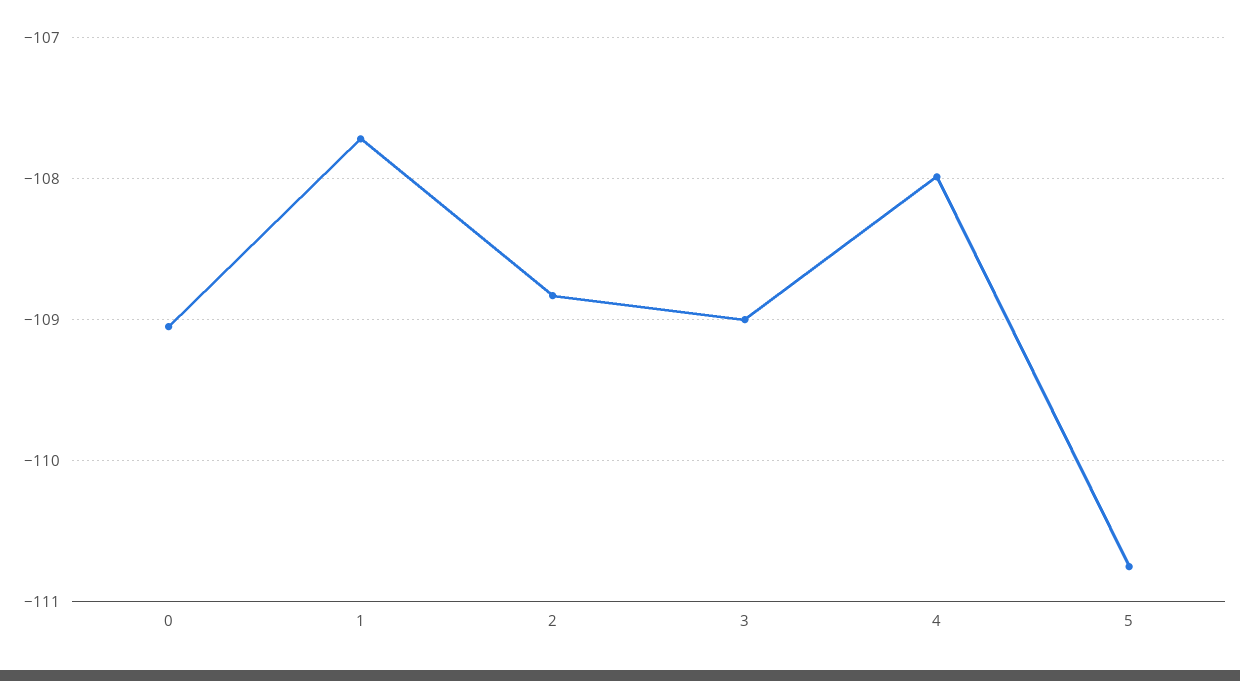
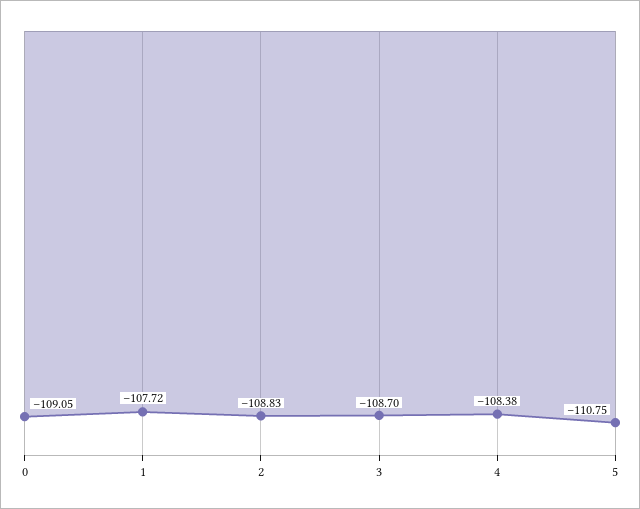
  {
    "0": -109.05,
    "1": -107.72,
    "2": -108.83,
-   "3": -109,
+   "3": -108.7,
-   "4": -108,
+   "4": -108.38,
    "5": -110.75
  }

